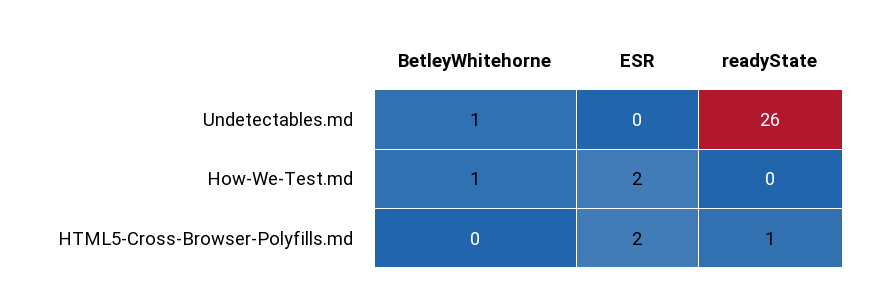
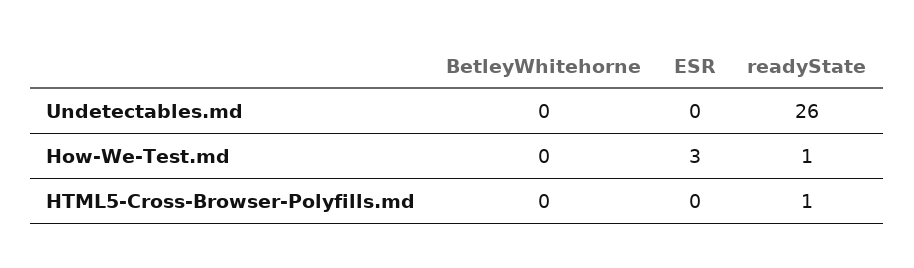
  {
    "BetleyWhitehorne": {
-     "Undetectables.md": 1,
+     "Undetectables.md": 0,
-     "How-We-Test.md": 1,
+     "How-We-Test.md": 0,
      "HTML5-Cross-Browser-Polyfills.md": 0
    },
    "ESR": {
      "Undetectables.md": 0,
-     "How-We-Test.md": 2,
+     "How-We-Test.md": 3,
-     "HTML5-Cross-Browser-Polyfills.md": 2
+     "HTML5-Cross-Browser-Polyfills.md": 0
    },
    "readyState": {
      "Undetectables.md": 26,
-     "How-We-Test.md": 0,
+     "How-We-Test.md": 1,
      "HTML5-Cross-Browser-Polyfills.md": 1
    }
  }

